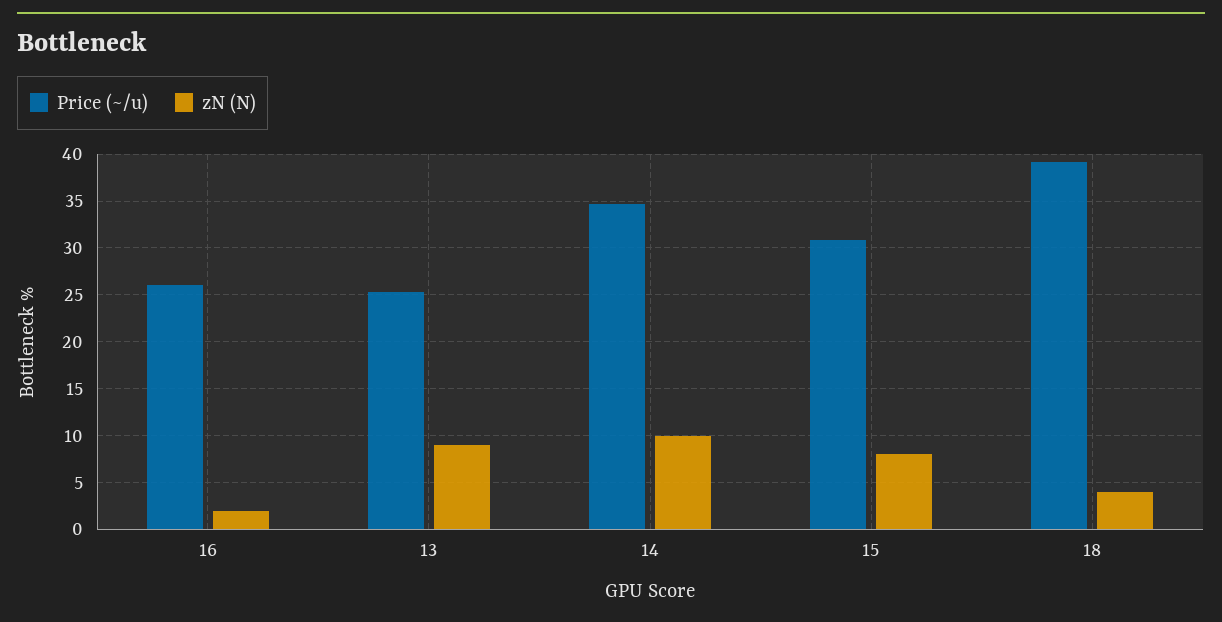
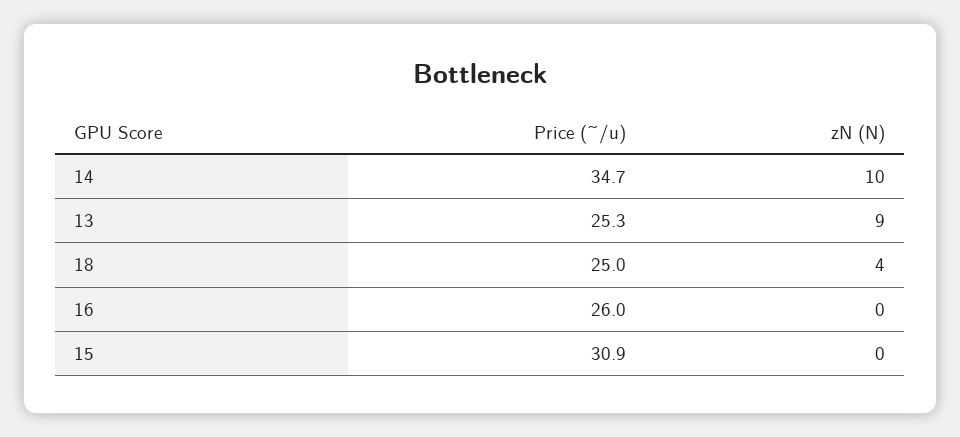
  {
    "Price (~/u)": {
      "16": 26,
      "13": 25.3,
      "14": 34.7,
      "15": 30.9,
-     "18": 39
+     "18": 25
    },
    "zN (N)": {
-     "16": 2,
+     "16": 0,
      "13": 9,
      "14": 10,
-     "15": 8,
+     "15": 0,
      "18": 4
    }
  }

